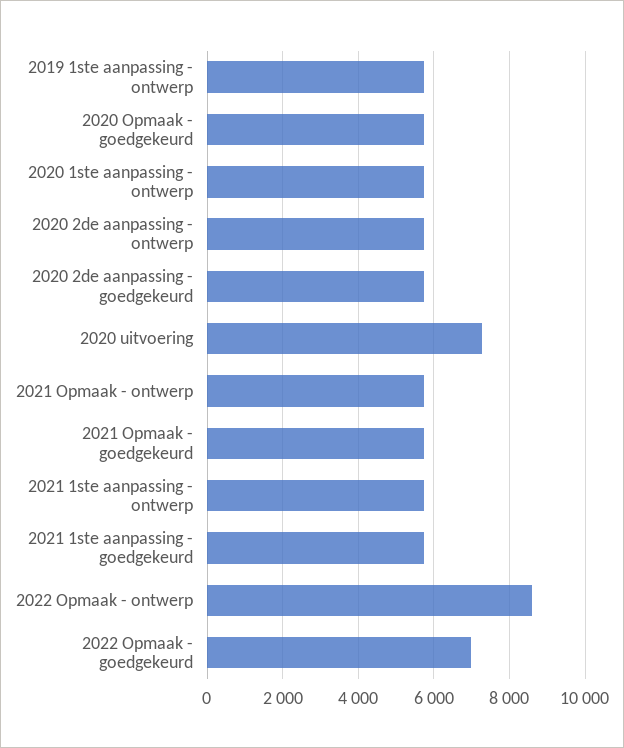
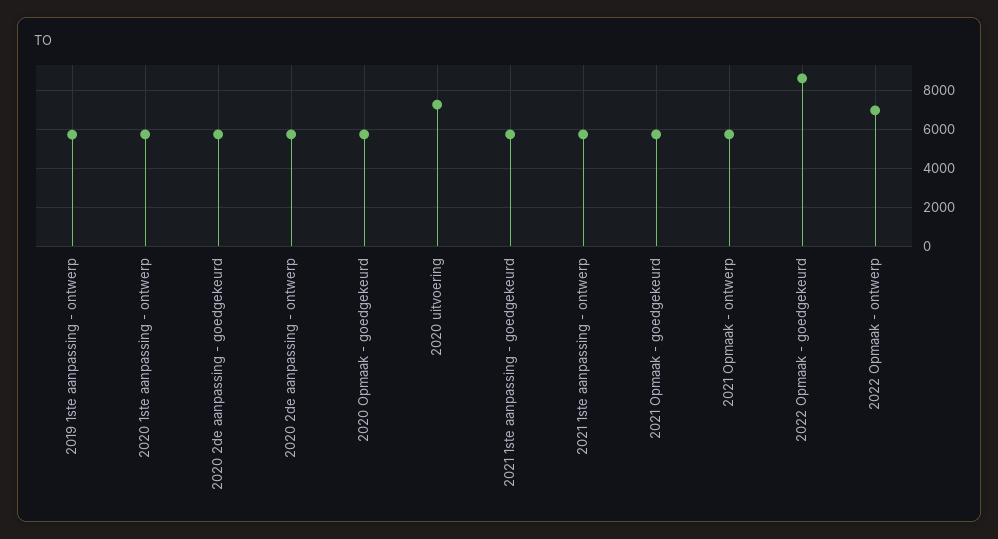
  {
    "2019 1ste aanpassing - ontwerp": 5800,
    "2020 Opmaak - goedgekeurd": 5800,
    "2020 1ste aanpassing - ontwerp": 5800,
    "2020 2de aanpassing - ontwerp": 5800,
    "2020 2de aanpassing - goedgekeurd": 5800,
    "2020 uitvoering": 7200,
    "2021 Opmaak - ontwerp": 5800,
    "2021 Opmaak - goedgekeurd": 5800,
    "2021 1ste aanpassing - ontwerp": 5800,
    "2021 1ste aanpassing - goedgekeurd": 5800,
-   "2022 Opmaak - ontwerp": 8600,
+   "2022 Opmaak - ontwerp": 7000,
-   "2022 Opmaak - goedgekeurd": 7000
+   "2022 Opmaak - goedgekeurd": 8500
  }

